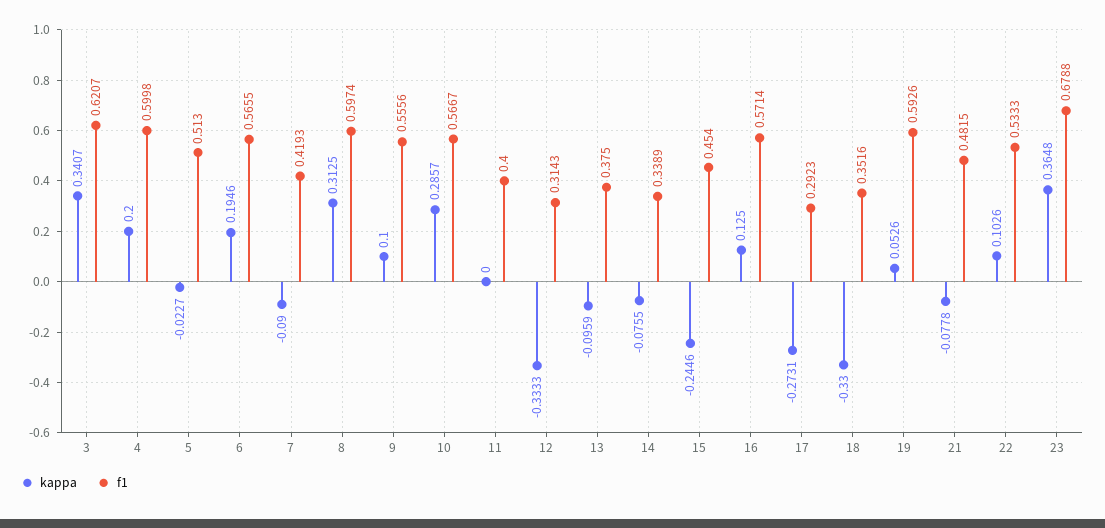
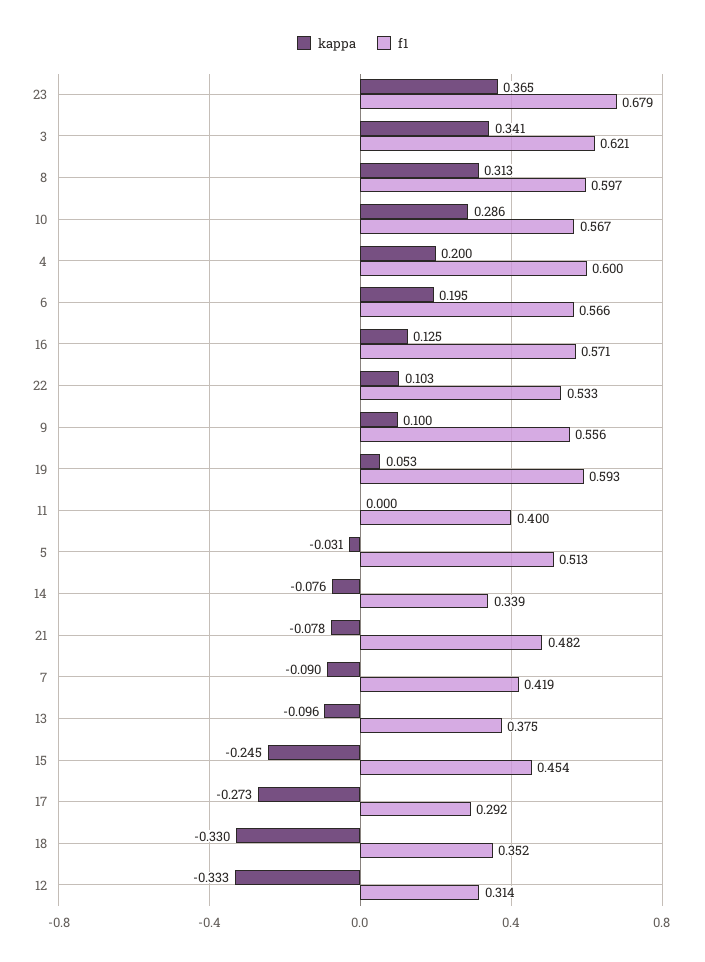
  {
    "kappa": {
      "3": 0.3407,
      "4": 0.2,
-     "5": -0.0227,
+     "5": -0.031,
      "6": 0.1946,
      "7": -0.09,
      "8": 0.3125,
      "9": 0.1,
      "10": 0.2857,
      "11": 0,
      "12": -0.3333,
      "13": -0.0959,
      "14": -0.0755,
      "15": -0.2446,
      "16": 0.125,
      "17": -0.2731,
      "18": -0.33,
      "19": 0.0526,
      "21": -0.0778,
      "22": 0.1026,
      "23": 0.3648
    },
    "f1": {
      "3": 0.6207,
      "4": 0.5998,
      "5": 0.513,
      "6": 0.5655,
      "7": 0.4193,
      "8": 0.5974,
      "9": 0.5556,
      "10": 0.5667,
      "11": 0.4,
      "12": 0.3143,
      "13": 0.375,
      "14": 0.3389,
      "15": 0.454,
      "16": 0.5714,
      "17": 0.2923,
      "18": 0.3516,
      "19": 0.5926,
      "21": 0.4815,
      "22": 0.5333,
      "23": 0.6788
    }
  }

